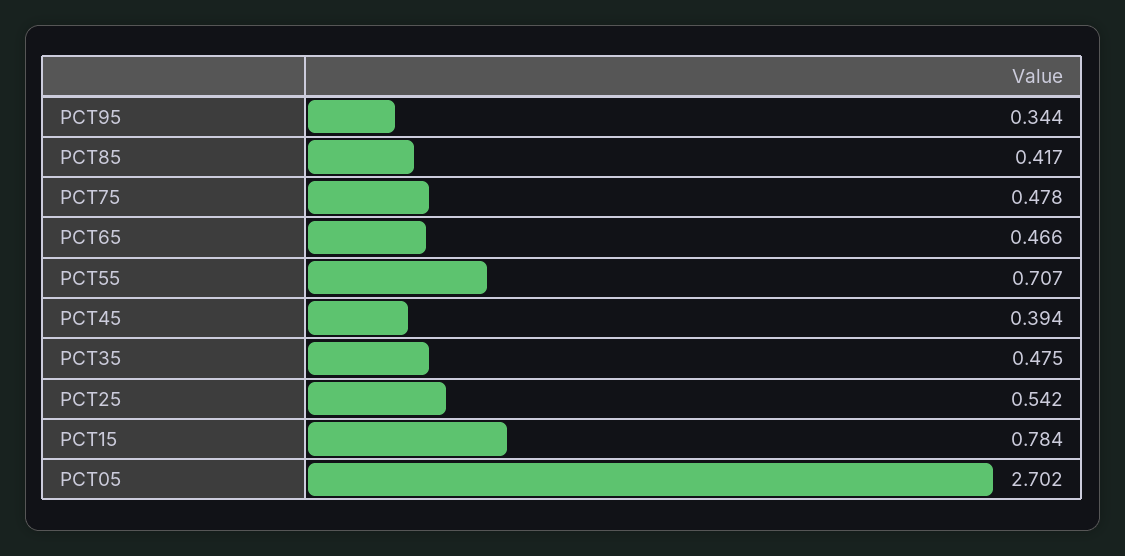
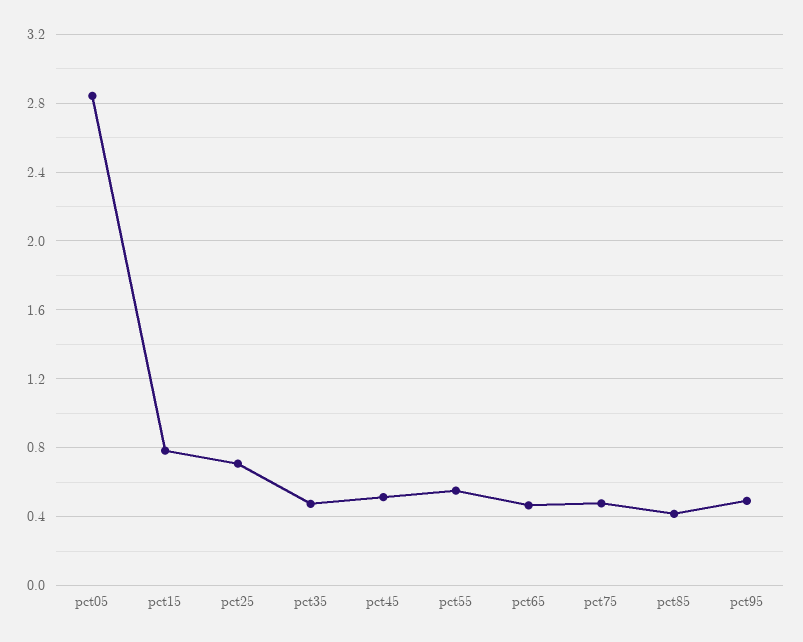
  {
-   "PCT95": 0.344,
+   "PCT95": 0.5,
    "PCT85": 0.417,
    "PCT75": 0.478,
    "PCT65": 0.466,
-   "PCT55": 0.707,
+   "PCT55": 0.55,
-   "PCT45": 0.394,
+   "PCT45": 0.5,
    "PCT35": 0.475,
-   "PCT25": 0.542,
+   "PCT25": 0.7,
    "PCT15": 0.784,
-   "PCT05": 2.702
+   "PCT05": 2.85
  }

